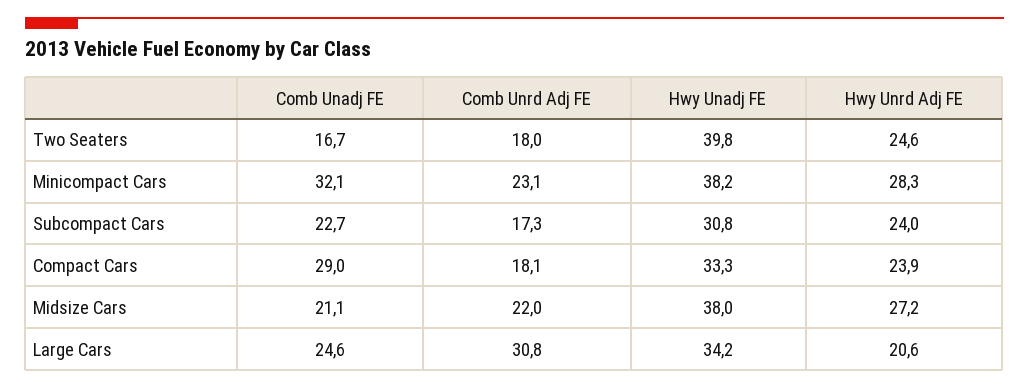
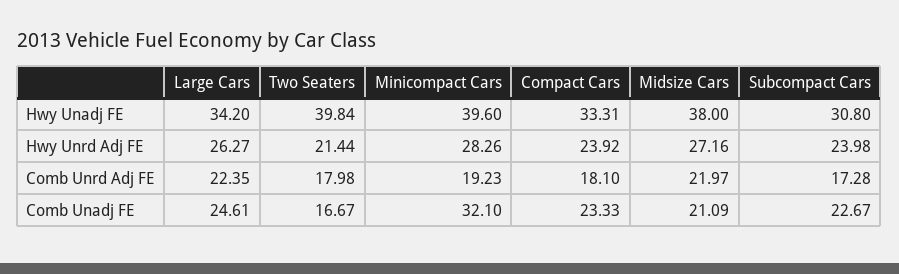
  {
    "Comb Unadj FE": {
      "Two Seaters": 16.67,
      "Minicompact Cars": 32.1,
      "Subcompact Cars": 22.67,
-     "Compact Cars": 29,
+     "Compact Cars": 23.33,
      "Midsize Cars": 21.09,
      "Large Cars": 24.61
    },
    "Comb Unrd Adj FE": {
      "Two Seaters": 17.98,
-     "Minicompact Cars": 23.1,
+     "Minicompact Cars": 19.23,
      "Subcompact Cars": 17.28,
      "Compact Cars": 18.1,
      "Midsize Cars": 21.97,
-     "Large Cars": 30.8
+     "Large Cars": 22.35
    },
    "Hwy Unadj FE": {
      "Two Seaters": 39.84,
-     "Minicompact Cars": 38.2,
+     "Minicompact Cars": 39.6,
      "Subcompact Cars": 30.8,
      "Compact Cars": 33.31,
      "Midsize Cars": 38,
      "Large Cars": 34.2
    },
    "Hwy Unrd Adj FE": {
-     "Two Seaters": 24.6,
+     "Two Seaters": 21.44,
      "Minicompact Cars": 28.26,
      "Subcompact Cars": 23.98,
      "Compact Cars": 23.92,
      "Midsize Cars": 27.16,
-     "Large Cars": 20.6
+     "Large Cars": 26.27
    }
  }

